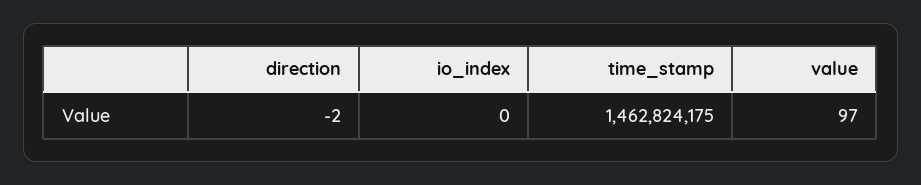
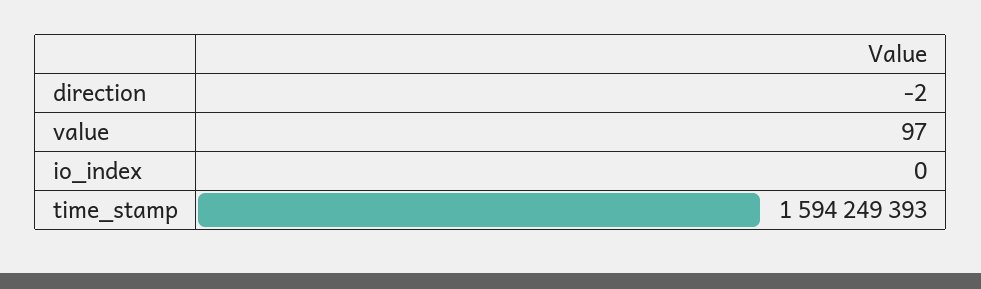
  {
    "direction": -2,
    "io_index": 0,
-   "time_stamp": 1462824175,
+   "time_stamp": 1594249393,
    "value": 97
  }

